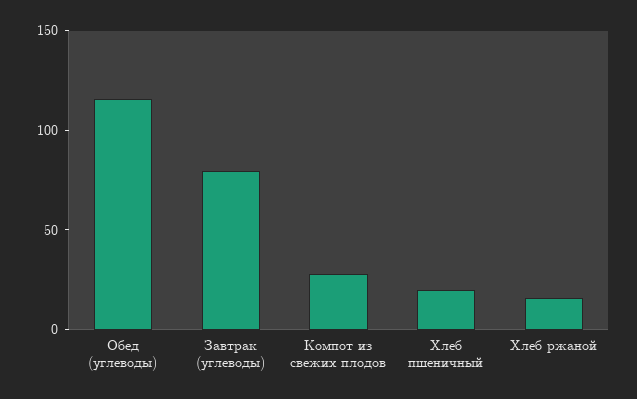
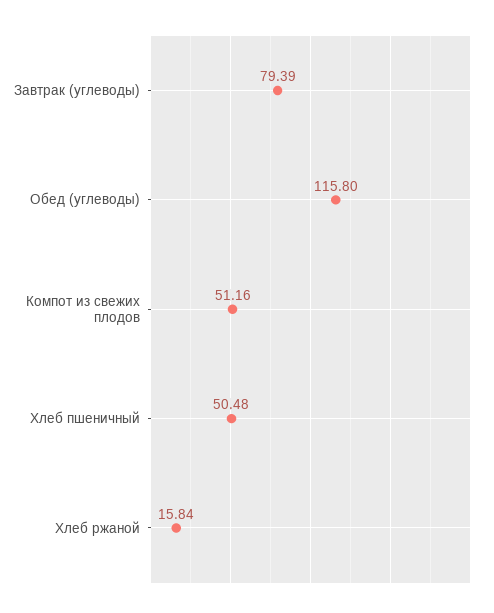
  {
    "Обед (углеводы)": 115.8,
    "Завтрак (углеводы)": 79.39,
-   "Компот из свежих плодов": 30,
+   "Компот из свежих плодов": 51.16,
-   "Хлеб пшеничный": 20,
+   "Хлеб пшеничный": 50.48,
    "Хлеб ржаной": 15.84
  }

